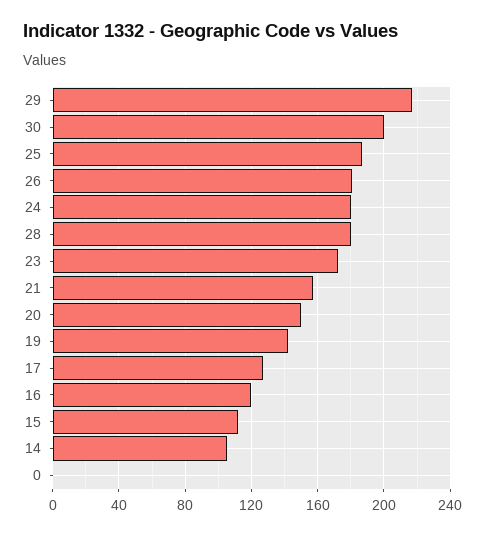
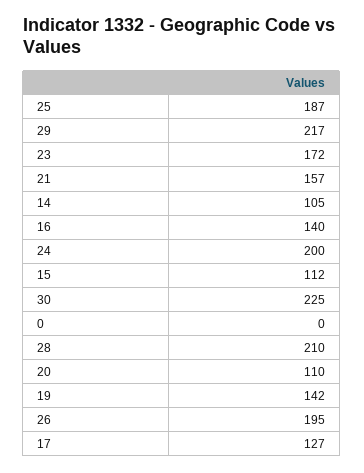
  {
    "29": 217,
-   "30": 200,
+   "30": 225,
    "25": 187,
-   "26": 180,
+   "26": 195,
-   "24": 180,
+   "24": 200,
-   "28": 180,
+   "28": 210,
    "23": 172,
    "21": 157,
-   "20": 150,
+   "20": 110,
    "19": 142,
    "17": 127,
-   "16": 120,
+   "16": 140,
    "15": 112,
    "14": 105,
    "0": 0
  }

